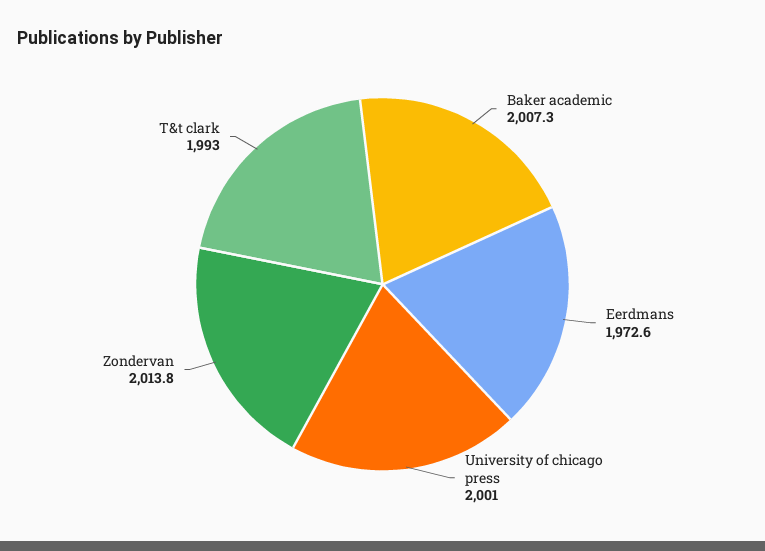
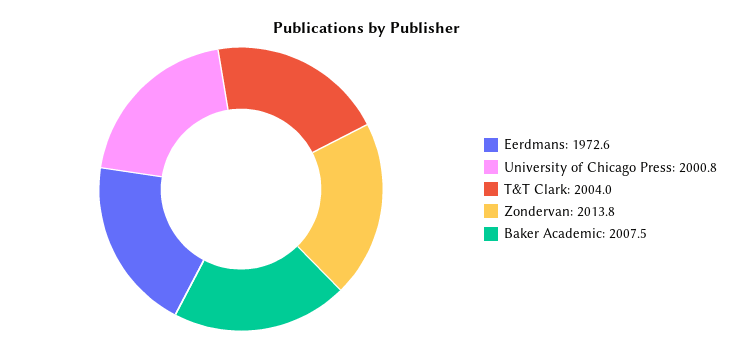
  {
-   "Baker academic": 2007.3,
+   "Baker academic": 2007.5,
    "Eerdmans": 1972.6,
-   "University of chicago press": 2001,
+   "University of chicago press": 2000.8,
    "Zondervan": 2013.8,
-   "T&t clark": 1993
+   "T&t clark": 2004
  }

